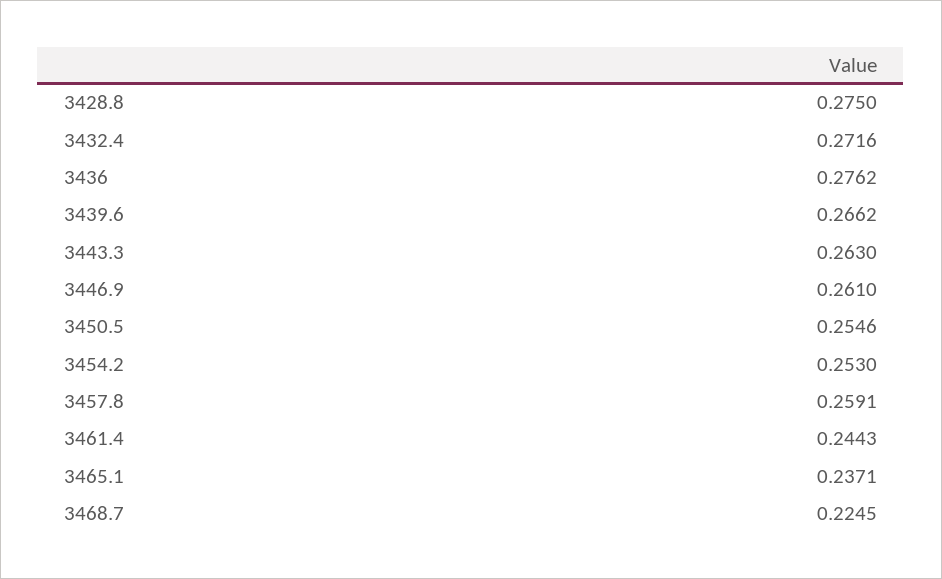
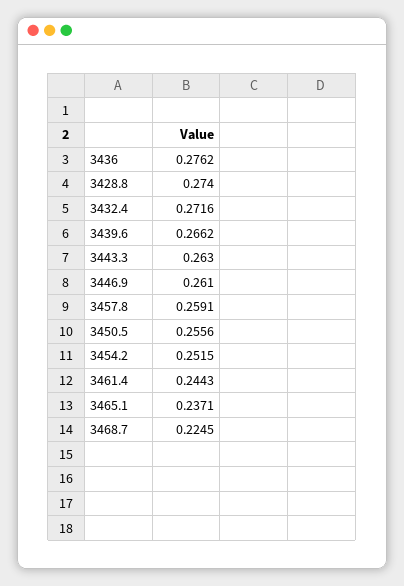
  {
-   "3428.8": 0.275,
+   "3428.8": 0.274,
    "3432.4": 0.2716,
    "3436": 0.2762,
    "3439.6": 0.2662,
    "3443.3": 0.263,
    "3446.9": 0.261,
-   "3450.5": 0.2546,
+   "3450.5": 0.2556,
-   "3454.2": 0.253,
+   "3454.2": 0.2515,
    "3457.8": 0.2591,
    "3461.4": 0.2443,
    "3465.1": 0.2371,
    "3468.7": 0.2245
  }

